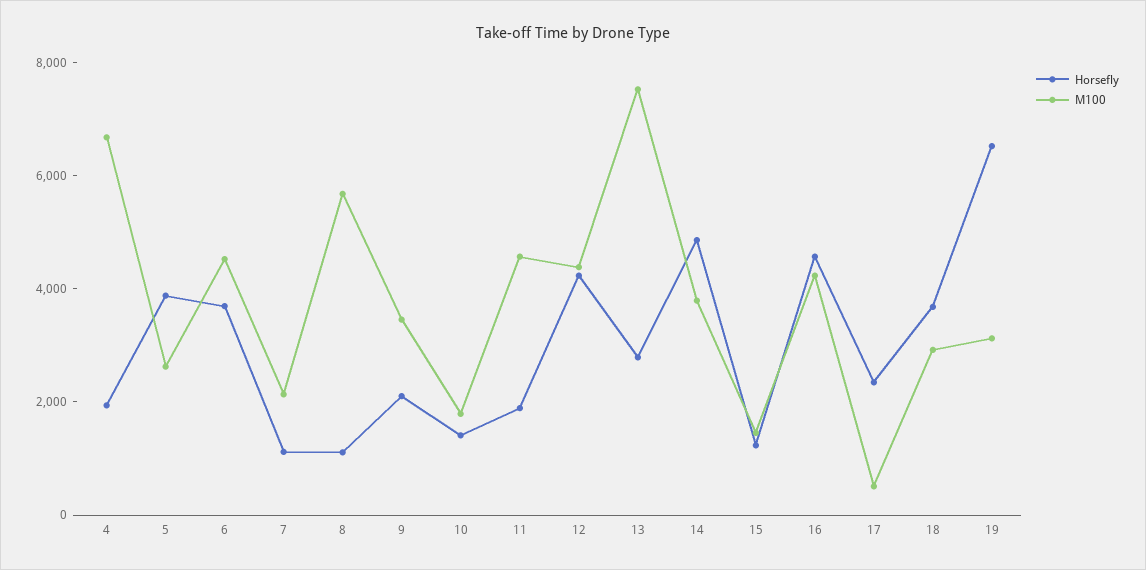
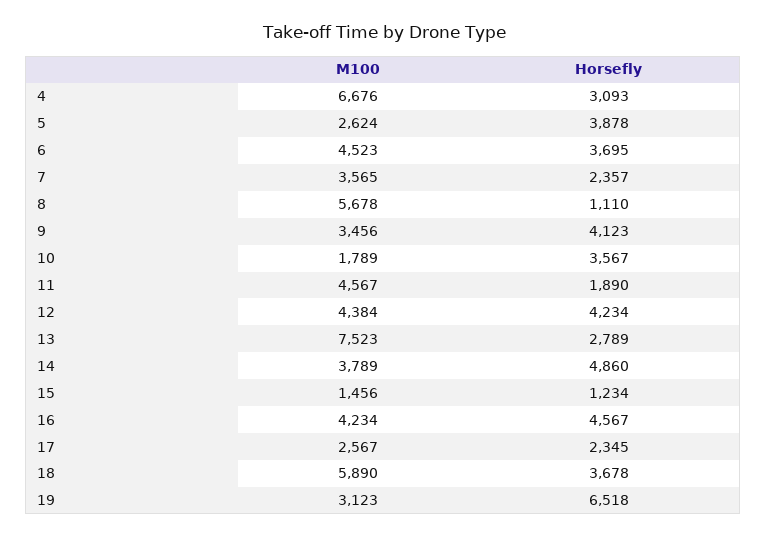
  {
    "Horsefly": {
-     "4": 2000,
+     "4": 3093,
      "5": 3878,
      "6": 3695,
-     "7": 1000,
+     "7": 2357,
      "8": 1110,
-     "9": 2000,
+     "9": 4123,
-     "10": 1500,
+     "10": 3567,
      "11": 1890,
      "12": 4234,
      "13": 2789,
      "14": 4860,
      "15": 1234,
      "16": 4567,
      "17": 2345,
      "18": 3678,
      "19": 6518
    },
    "M100": {
      "4": 6676,
      "5": 2624,
      "6": 4523,
-     "7": 2000,
+     "7": 3565,
      "8": 5678,
      "9": 3456,
      "10": 1789,
      "11": 4567,
      "12": 4384,
      "13": 7523,
      "14": 3789,
      "15": 1456,
      "16": 4234,
-     "17": 500,
+     "17": 2567,
-     "18": 3000,
+     "18": 5890,
      "19": 3123
    }
  }

